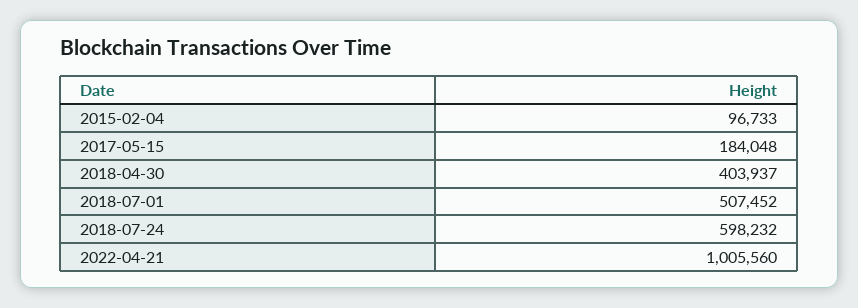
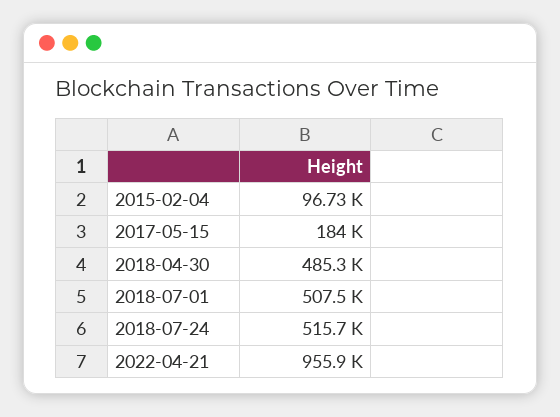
  {
    "2015-02-04": 96733,
    "2017-05-15": 184048,
-   "2018-04-30": 403937,
+   "2018-04-30": 485300,
    "2018-07-01": 507452,
-   "2018-07-24": 598232,
+   "2018-07-24": 515700,
-   "2022-04-21": 1005560
+   "2022-04-21": 955900
  }

